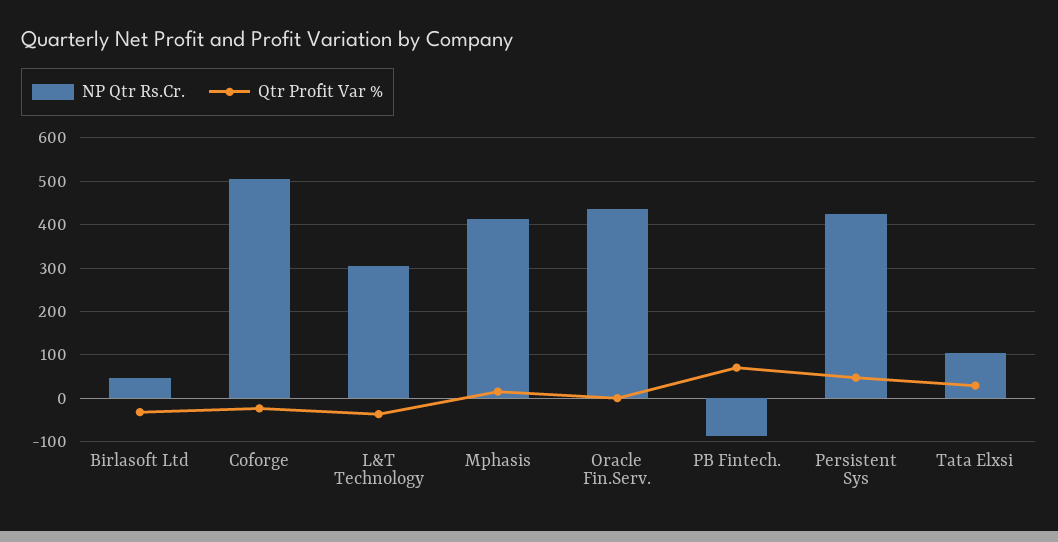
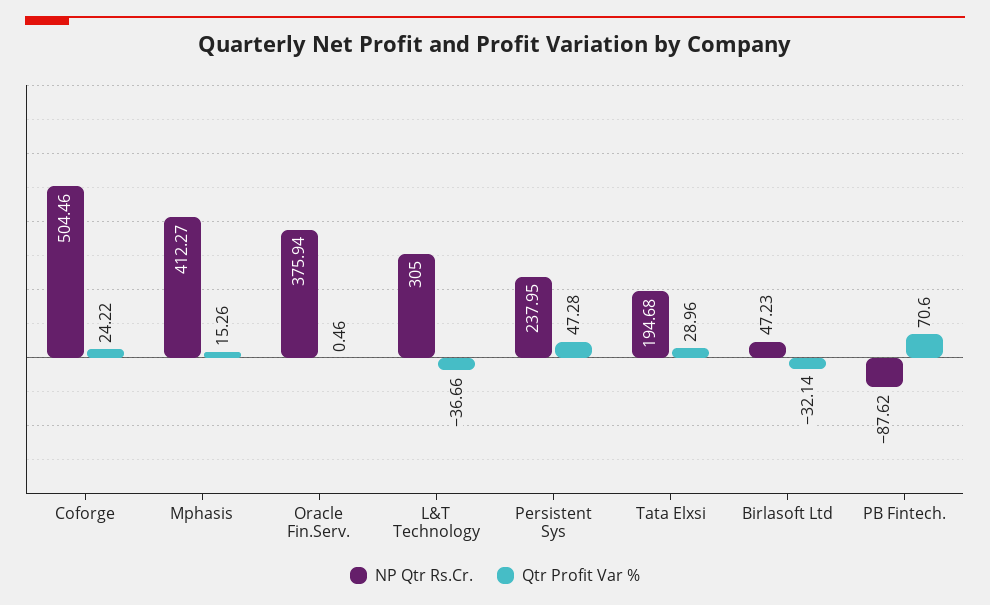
  {
    "NP Qtr Rs.Cr.": {
      "Birlasoft Ltd": 47.23,
      "Coforge": 504.46,
      "L&T Technology": 305,
      "Mphasis": 412.27,
-     "Oracle Fin.Serv.": 440,
+     "Oracle Fin.Serv.": 375.94,
      "PB Fintech.": -87.62,
-     "Persistent Sys": 420,
+     "Persistent Sys": 237.95,
-     "Tata Elxsi": 100
+     "Tata Elxsi": 194.68
    },
    "Qtr Profit Var %": {
      "Birlasoft Ltd": -32.14,
-     "Coforge": -20,
+     "Coforge": 24.22,
      "L&T Technology": -36.66,
      "Mphasis": 15.26,
      "Oracle Fin.Serv.": 0.46,
      "PB Fintech.": 70.6,
      "Persistent Sys": 47.28,
      "Tata Elxsi": 28.96
    }
  }

